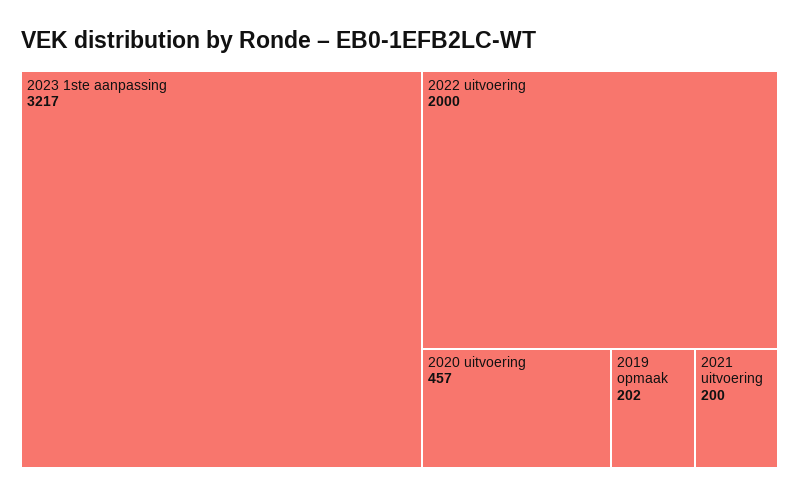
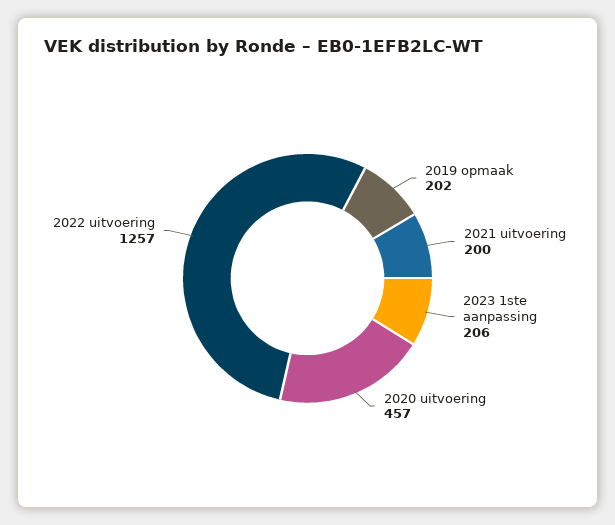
  {
-   "2023 1ste aanpassing": 3217,
+   "2023 1ste aanpassing": 206,
-   "2022 uitvoering": 2000,
+   "2022 uitvoering": 1257,
    "2020 uitvoering": 457,
    "2019 opmaak": 202,
    "2021 uitvoering": 200
  }

